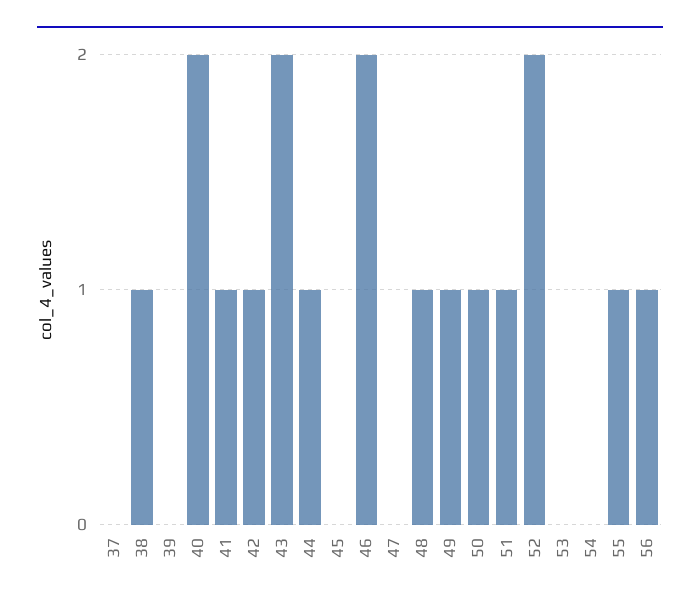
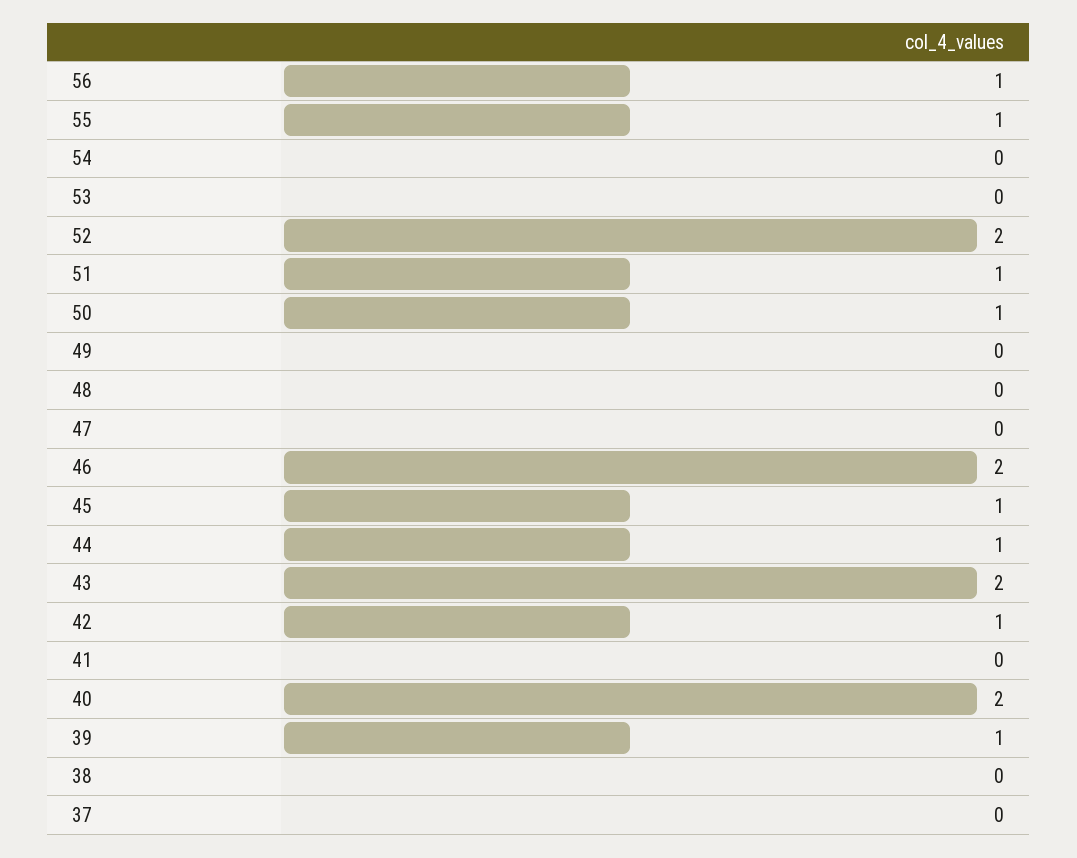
  {
    "37": 0,
-   "38": 1,
+   "38": 0,
-   "39": 0,
+   "39": 1,
    "40": 2,
-   "41": 1,
+   "41": 0,
    "42": 1,
    "43": 2,
    "44": 1,
-   "45": 0,
+   "45": 1,
    "46": 2,
    "47": 0,
-   "48": 1,
+   "48": 0,
-   "49": 1,
+   "49": 0,
    "50": 1,
    "51": 1,
    "52": 2,
    "53": 0,
    "54": 0,
    "55": 1,
    "56": 1
  }

